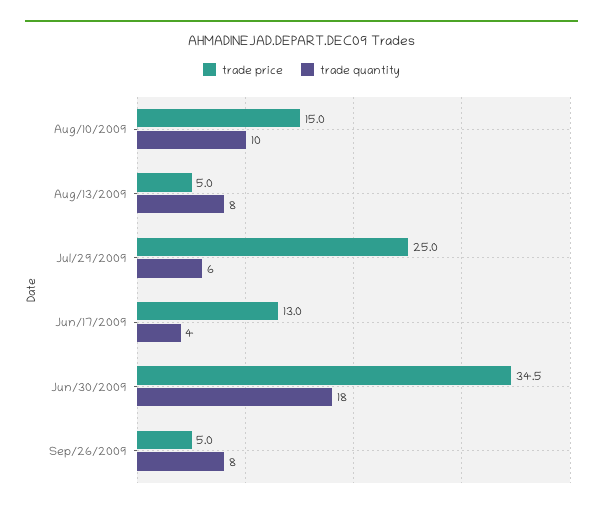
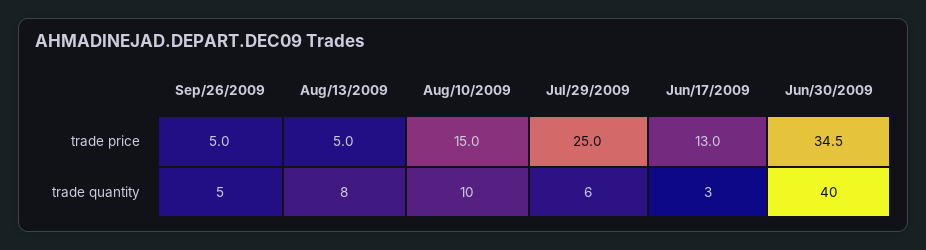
  {
    "trade price": {
      "Aug/10/2009": 15,
      "Aug/13/2009": 5,
      "Jul/29/2009": 25,
      "Jun/17/2009": 13,
      "Jun/30/2009": 34.5,
      "Sep/26/2009": 5
    },
    "trade quantity": {
      "Aug/10/2009": 10,
      "Aug/13/2009": 8,
      "Jul/29/2009": 6,
-     "Jun/17/2009": 4,
+     "Jun/17/2009": 3,
-     "Jun/30/2009": 18,
+     "Jun/30/2009": 40,
-     "Sep/26/2009": 8
+     "Sep/26/2009": 5
    }
  }

